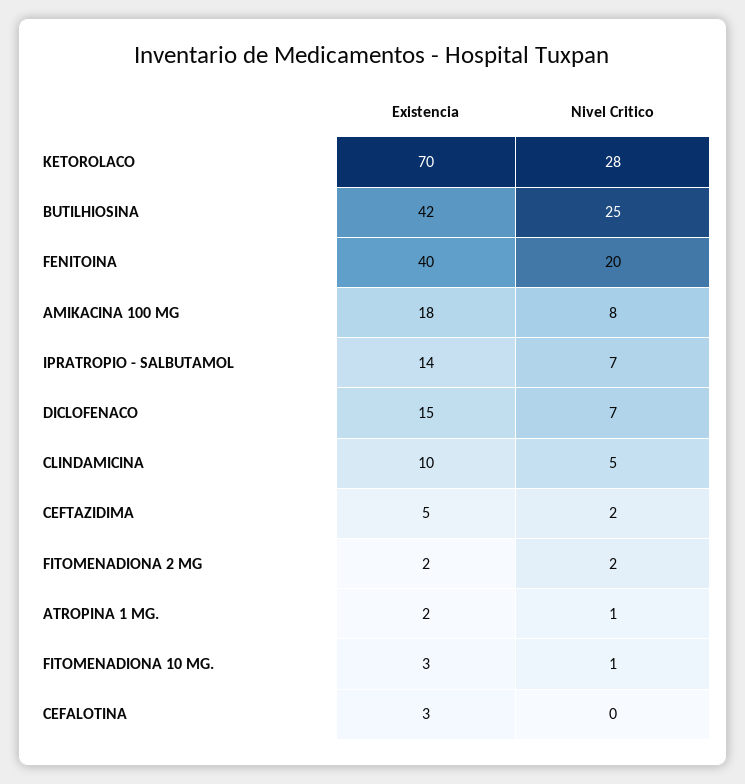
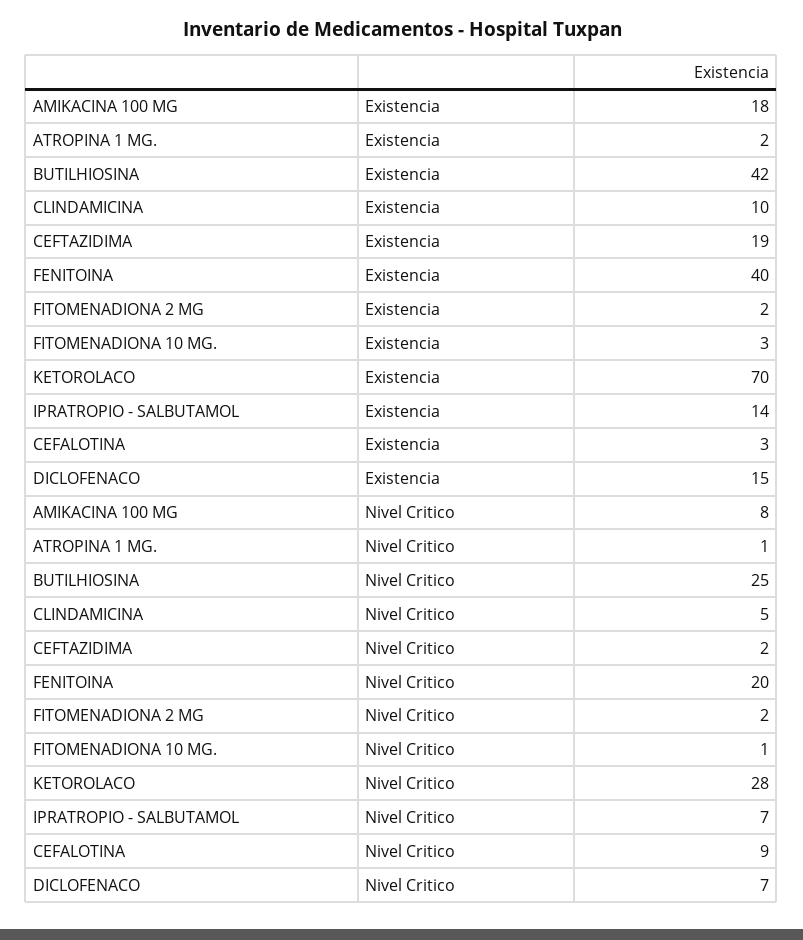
  {
    "Existencia": {
      "KETOROLACO": 70,
      "BUTILHIOSINA": 42,
      "FENITOINA": 40,
      "AMIKACINA 100 MG": 18,
      "IPRATROPIO - SALBUTAMOL": 14,
      "DICLOFENACO": 15,
      "CLINDAMICINA": 10,
-     "CEFTAZIDIMA": 5,
+     "CEFTAZIDIMA": 19,
      "FITOMENADIONA 2 MG": 2,
      "ATROPINA 1 MG.": 2,
      "FITOMENADIONA 10 MG.": 3,
      "CEFALOTINA": 3
    },
    "Nivel Critico": {
      "KETOROLACO": 28,
      "BUTILHIOSINA": 25,
      "FENITOINA": 20,
      "AMIKACINA 100 MG": 8,
      "IPRATROPIO - SALBUTAMOL": 7,
      "DICLOFENACO": 7,
      "CLINDAMICINA": 5,
      "CEFTAZIDIMA": 2,
      "FITOMENADIONA 2 MG": 2,
      "ATROPINA 1 MG.": 1,
      "FITOMENADIONA 10 MG.": 1,
-     "CEFALOTINA": 0
+     "CEFALOTINA": 9
    }
  }

